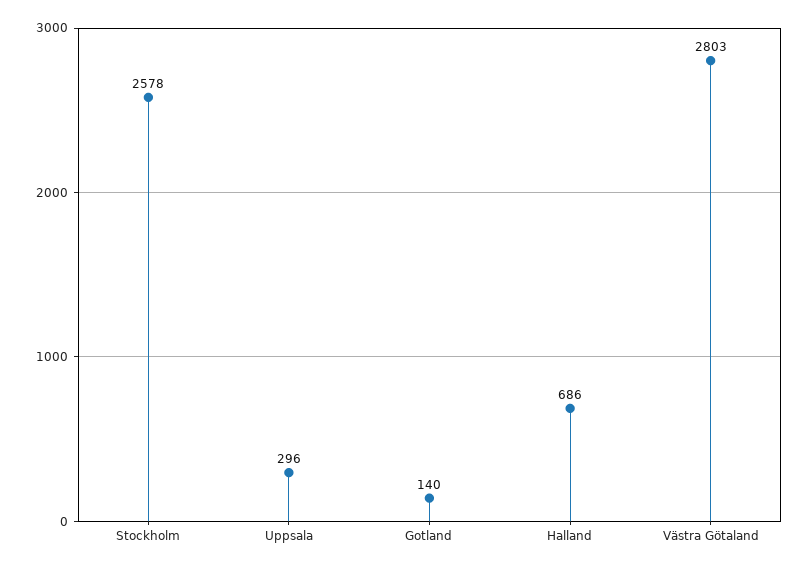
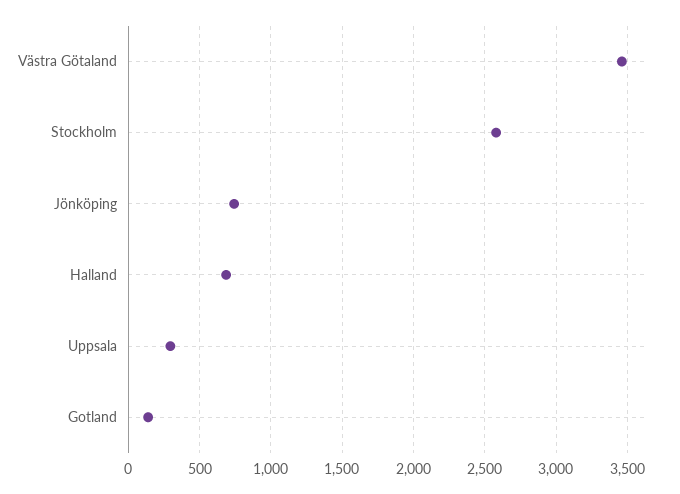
  {
    "Stockholm": 2578,
    "Uppsala": 296,
    "Gotland": 140,
    "Halland": 686,
-   "Västra Götaland": 2803
+   "Västra Götaland": 3450,
+   "Jönköping": 750
  }

